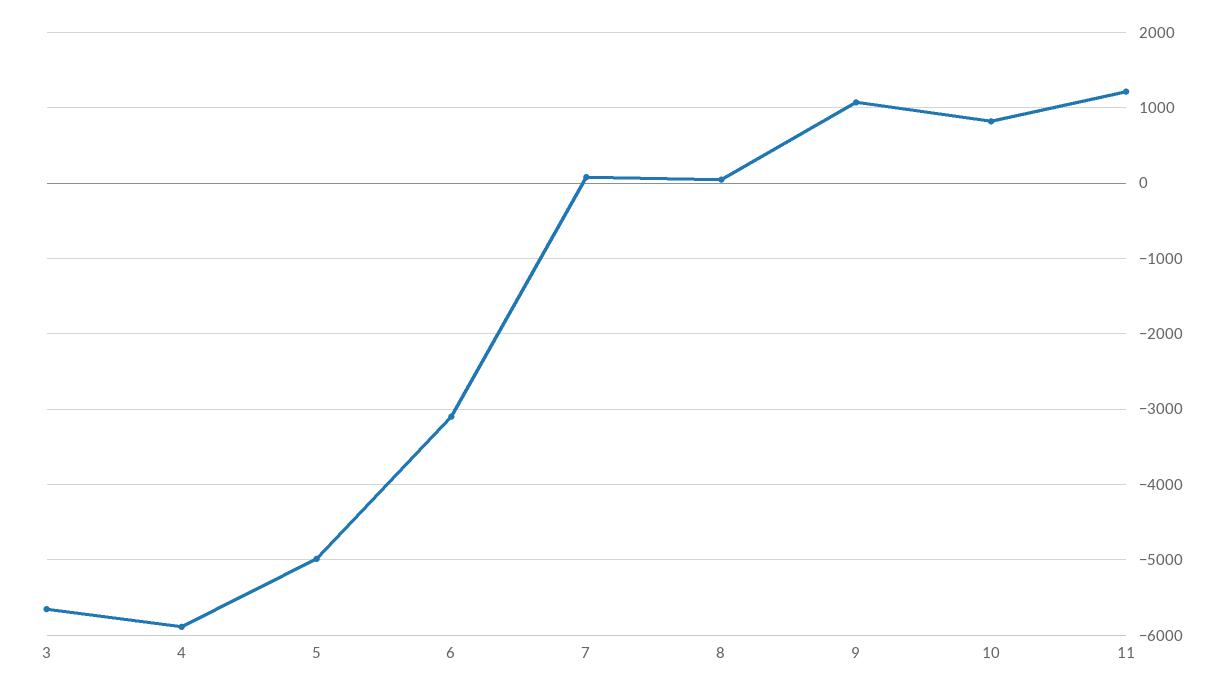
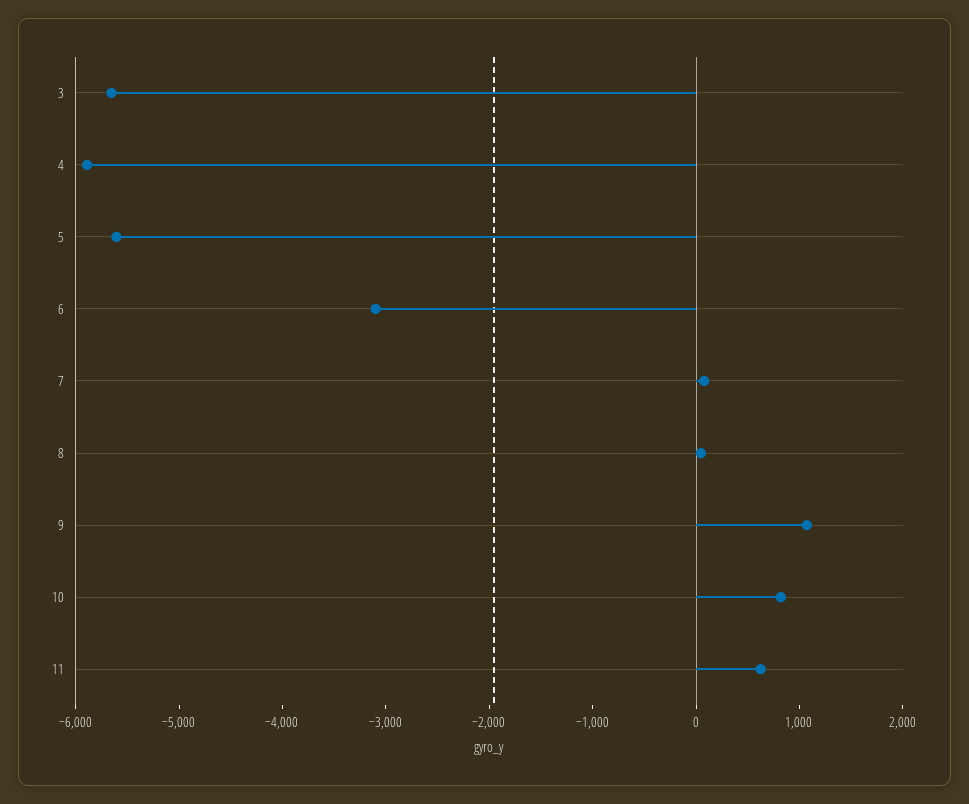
  {
    "3": -5700,
    "4": -5900,
-   "5": -5000,
+   "5": -5600,
    "6": -3100,
    "7": 100,
    "8": 0,
    "9": 1100,
    "10": 800,
-   "11": 1200
+   "11": 600
  }

